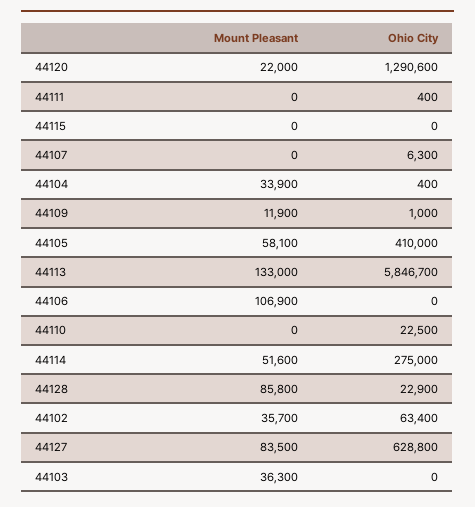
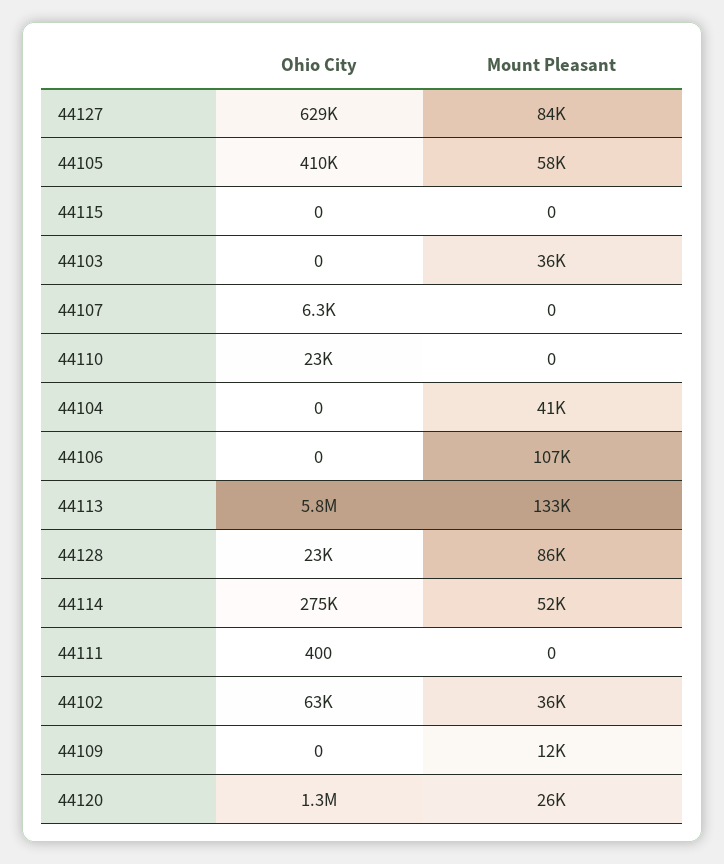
  {
    "Mount Pleasant": {
-     "44120": 22000,
+     "44120": 26000,
      "44111": 0,
      "44115": 0,
      "44107": 0,
-     "44104": 33900,
+     "44104": 41000,
      "44109": 11900,
      "44105": 58100,
      "44113": 133000,
      "44106": 106900,
      "44110": 0,
      "44114": 51600,
      "44128": 85800,
      "44102": 35700,
      "44127": 83500,
      "44103": 36300
    },
    "Ohio City": {
      "44120": 1290600,
      "44111": 400,
      "44115": 0,
      "44107": 6300,
-     "44104": 400,
+     "44104": 0,
-     "44109": 1000,
+     "44109": 0,
      "44105": 410000,
      "44113": 5846700,
      "44106": 0,
      "44110": 22500,
      "44114": 275000,
      "44128": 22900,
      "44102": 63400,
      "44127": 628800,
      "44103": 0
    }
  }

